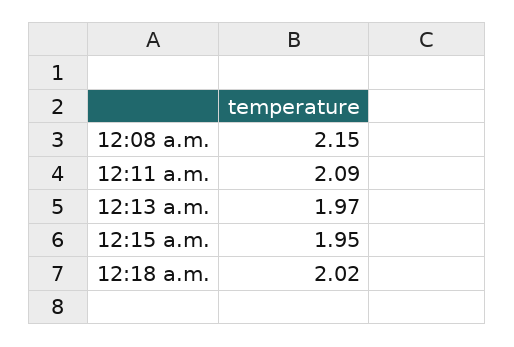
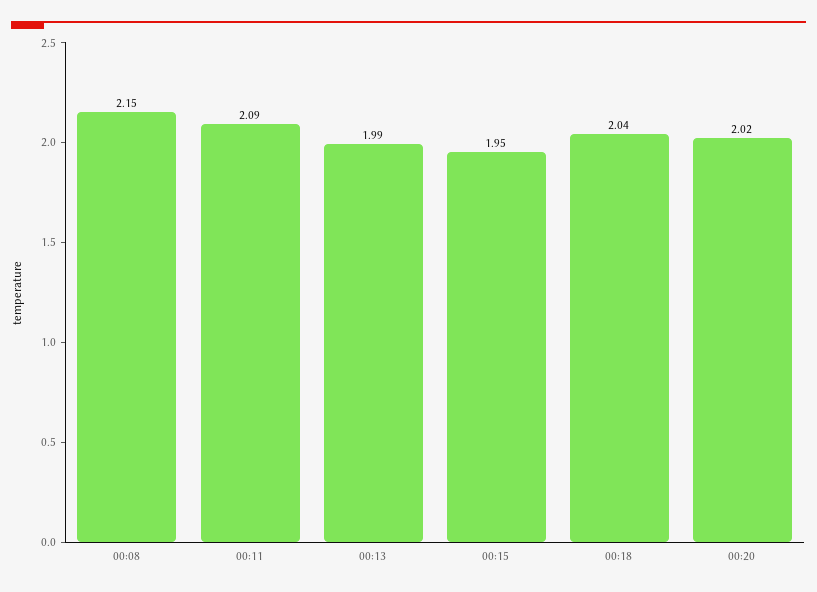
  {
    "12:08 a.m.": 2.15,
    "12:11 a.m.": 2.09,
-   "12:13 a.m.": 1.97,
+   "12:13 a.m.": 1.99,
    "12:15 a.m.": 1.95,
-   "12:18 a.m.": 2.02
+   "12:18 a.m.": 2.04,
+   "00:20": 2.02
  }

